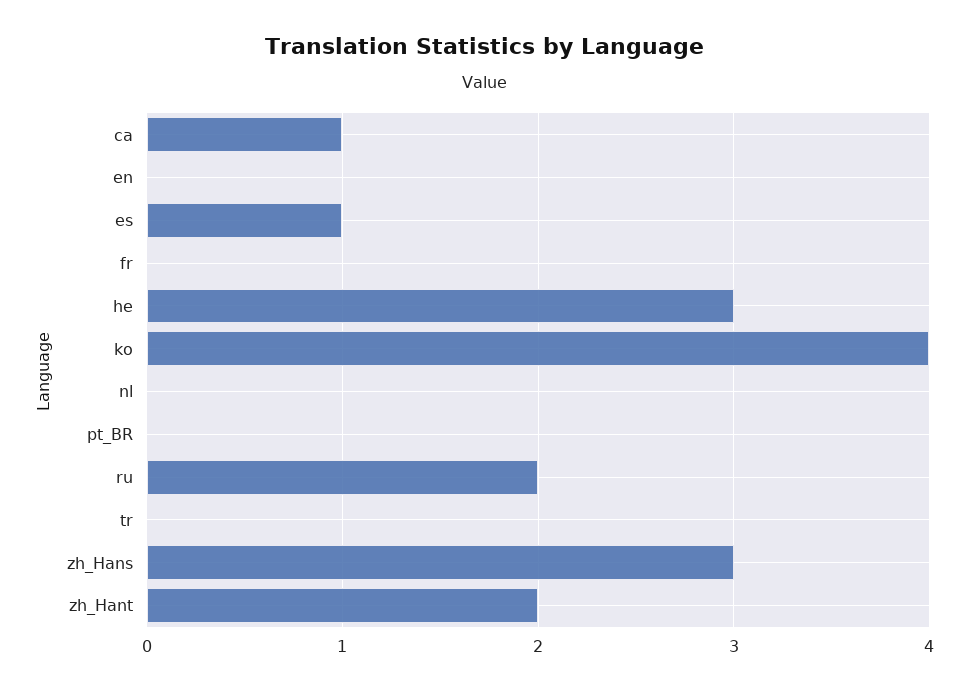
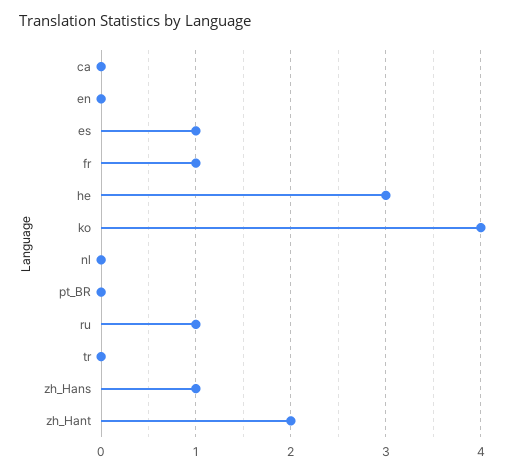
  {
-   "ca": 1,
+   "ca": 0,
    "en": 0,
    "es": 1,
-   "fr": 0,
+   "fr": 1,
    "he": 3,
    "ko": 4,
    "nl": 0,
    "pt_BR": 0,
-   "ru": 2,
+   "ru": 1,
    "tr": 0,
-   "zh_Hans": 3,
+   "zh_Hans": 1,
    "zh_Hant": 2
  }

